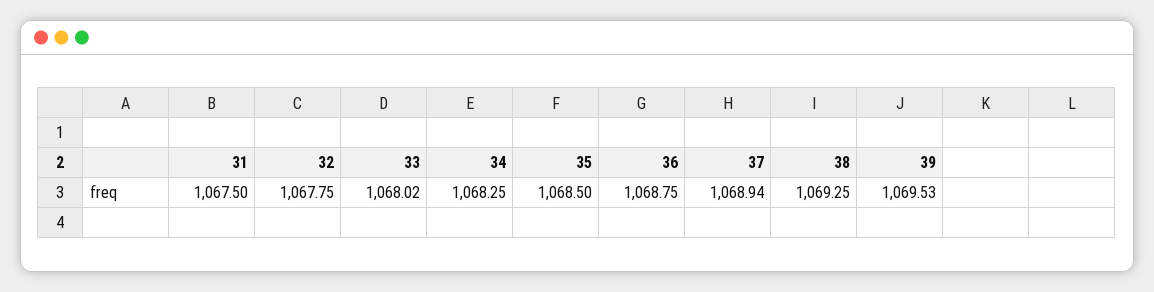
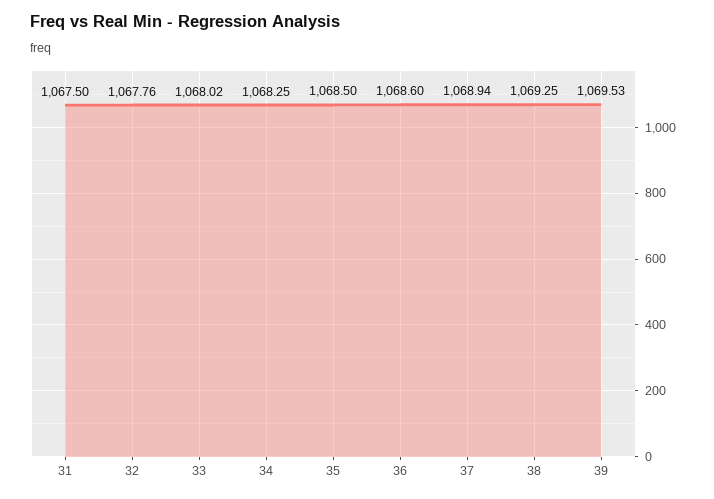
  {
    "31": 1067.5,
-   "32": 1067.75,
+   "32": 1067.76,
    "33": 1068.02,
    "34": 1068.25,
    "35": 1068.5,
-   "36": 1068.75,
+   "36": 1068.6,
    "37": 1068.94,
    "38": 1069.25,
    "39": 1069.53
  }

